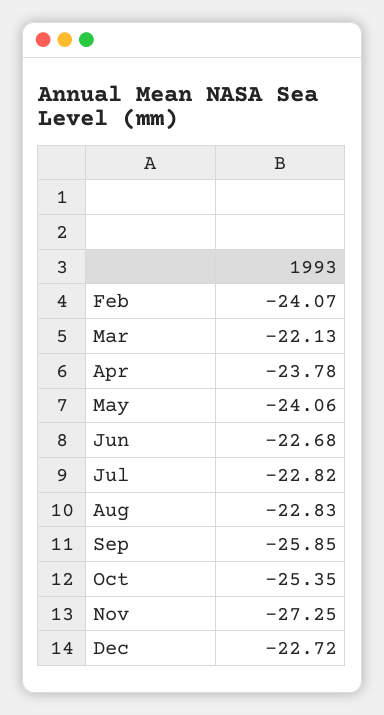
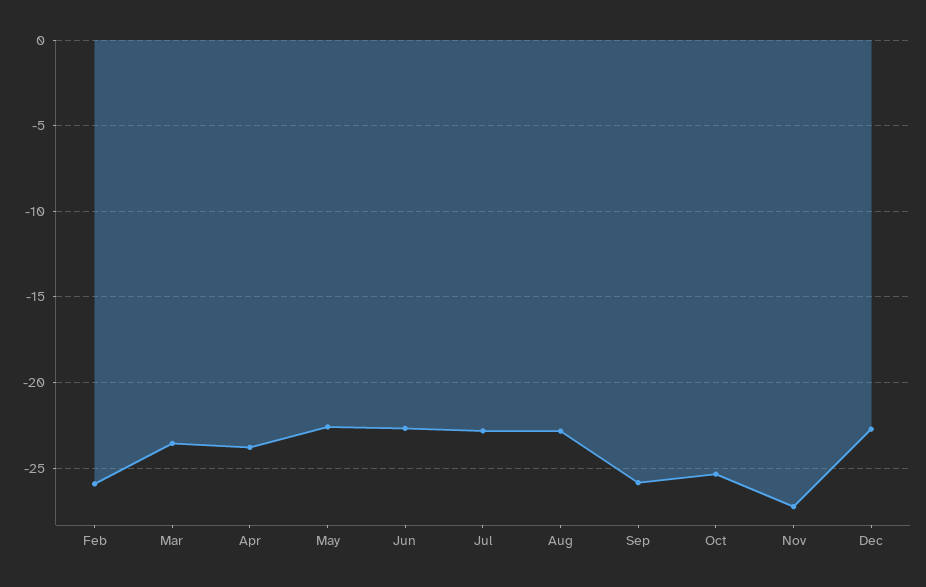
  {
-   "Feb": -24.07,
+   "Feb": -26,
-   "Mar": -22.13,
+   "Mar": -23.5,
    "Apr": -23.78,
-   "May": -24.06,
+   "May": -22.5,
    "Jun": -22.68,
    "Jul": -22.82,
    "Aug": -22.83,
    "Sep": -25.85,
    "Oct": -25.35,
    "Nov": -27.25,
    "Dec": -22.72
  }

